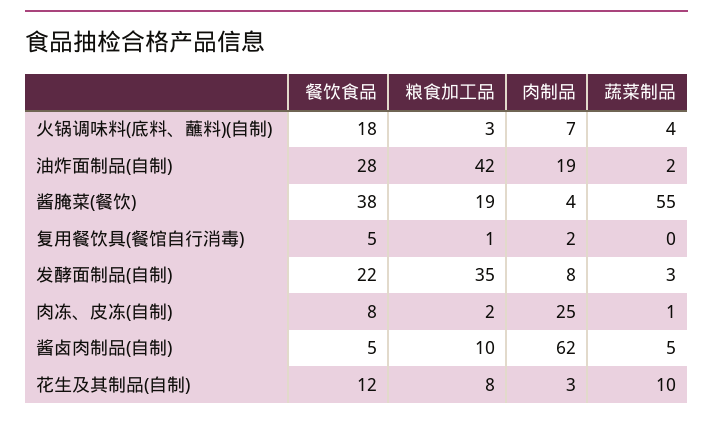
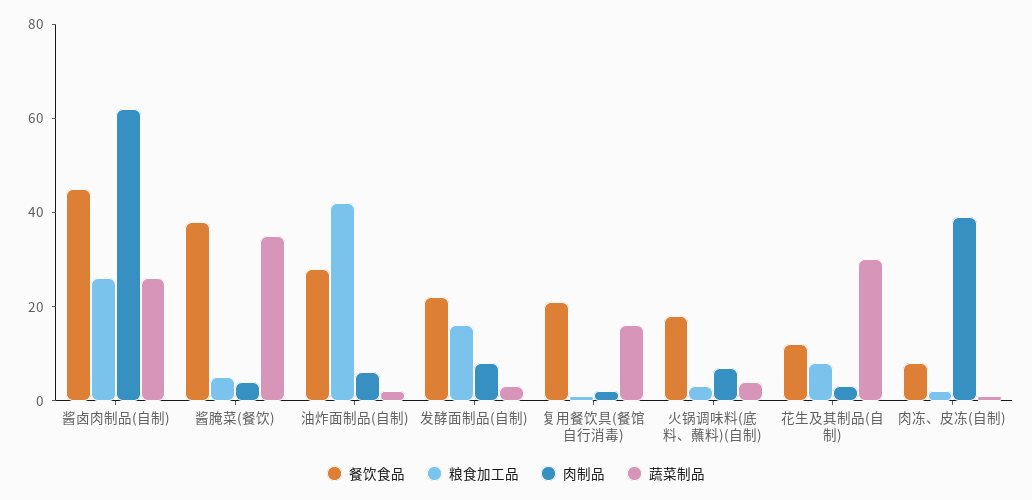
  {
    "餐饮食品": {
      "火锅调味料(底料、蘸料)(自制)": 18,
      "油炸面制品(自制)": 28,
      "酱腌菜(餐饮)": 38,
-     "复用餐饮具(餐馆自行消毒)": 5,
+     "复用餐饮具(餐馆自行消毒)": 20,
      "发酵面制品(自制)": 22,
      "肉冻、皮冻(自制)": 8,
-     "酱卤肉制品(自制)": 5,
+     "酱卤肉制品(自制)": 45,
      "花生及其制品(自制)": 12
    },
    "粮食加工品": {
      "火锅调味料(底料、蘸料)(自制)": 3,
      "油炸面制品(自制)": 42,
-     "酱腌菜(餐饮)": 19,
+     "酱腌菜(餐饮)": 5,
      "复用餐饮具(餐馆自行消毒)": 1,
-     "发酵面制品(自制)": 35,
+     "发酵面制品(自制)": 15,
      "肉冻、皮冻(自制)": 2,
-     "酱卤肉制品(自制)": 10,
+     "酱卤肉制品(自制)": 25,
      "花生及其制品(自制)": 8
    },
    "肉制品": {
      "火锅调味料(底料、蘸料)(自制)": 7,
-     "油炸面制品(自制)": 19,
+     "油炸面制品(自制)": 5,
      "酱腌菜(餐饮)": 4,
      "复用餐饮具(餐馆自行消毒)": 2,
      "发酵面制品(自制)": 8,
-     "肉冻、皮冻(自制)": 25,
+     "肉冻、皮冻(自制)": 40,
      "酱卤肉制品(自制)": 62,
      "花生及其制品(自制)": 3
    },
    "蔬菜制品": {
      "火锅调味料(底料、蘸料)(自制)": 4,
      "油炸面制品(自制)": 2,
-     "酱腌菜(餐饮)": 55,
+     "酱腌菜(餐饮)": 35,
-     "复用餐饮具(餐馆自行消毒)": 0,
+     "复用餐饮具(餐馆自行消毒)": 15,
      "发酵面制品(自制)": 3,
      "肉冻、皮冻(自制)": 1,
-     "酱卤肉制品(自制)": 5,
+     "酱卤肉制品(自制)": 25,
-     "花生及其制品(自制)": 10
+     "花生及其制品(自制)": 30
    }
  }

